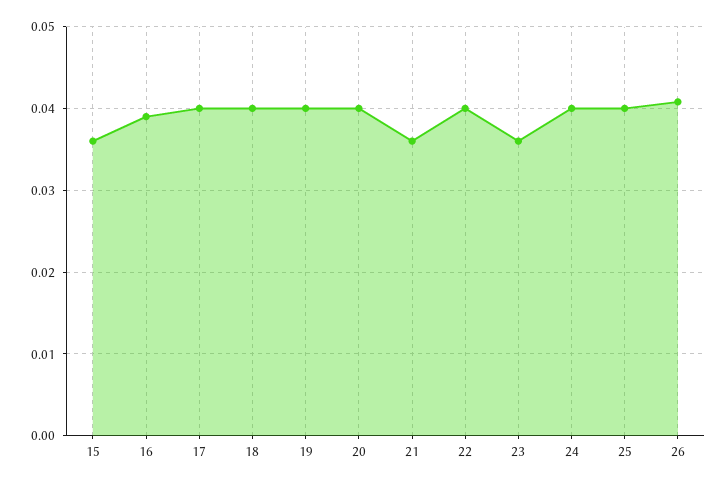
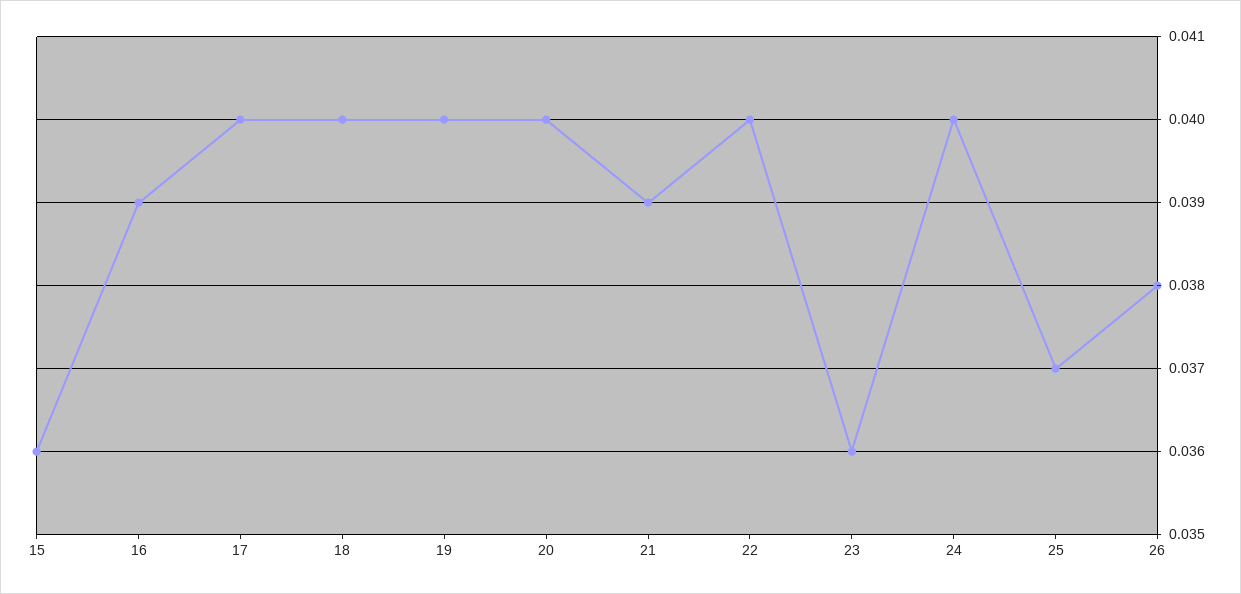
  {
    "15": 0.036,
    "16": 0.039,
    "17": 0.04,
    "18": 0.04,
    "19": 0.04,
    "20": 0.04,
-   "21": 0.036,
+   "21": 0.039,
    "22": 0.04,
    "23": 0.036,
    "24": 0.04,
-   "25": 0.04,
+   "25": 0.037,
-   "26": 0.041
+   "26": 0.038
  }

